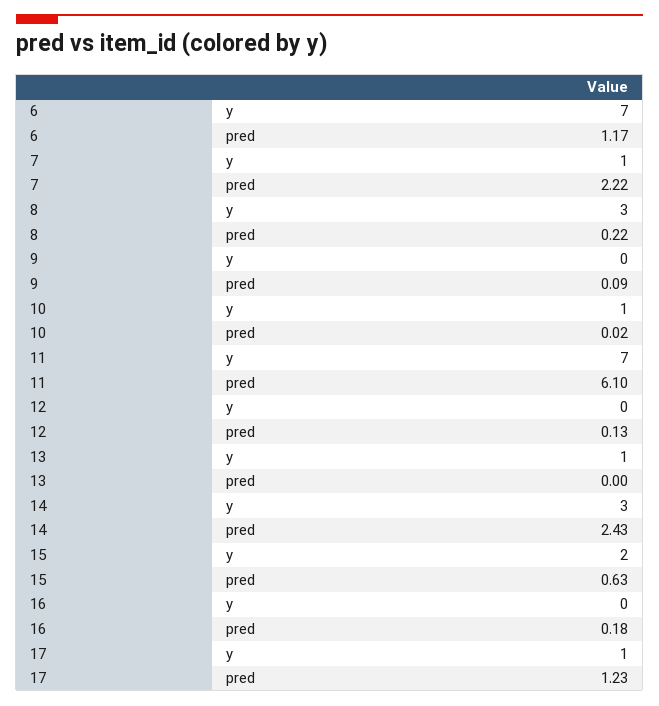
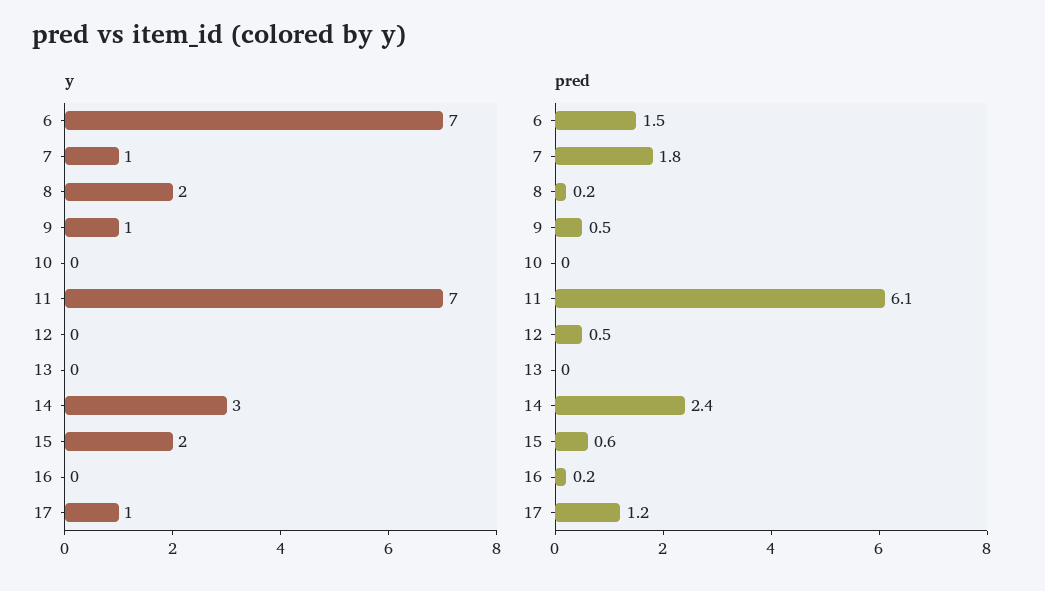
  {
    "y": {
      "6": 7,
      "7": 1,
-     "8": 3,
+     "8": 2,
-     "9": 0,
+     "9": 1,
-     "10": 1,
+     "10": 0,
      "11": 7,
      "12": 0,
-     "13": 1,
+     "13": 0,
      "14": 3,
      "15": 2,
      "16": 0,
      "17": 1
    },
    "pred": {
-     "6": 1.17,
+     "6": 1.5,
-     "7": 2.22,
+     "7": 1.8,
      "8": 0.22,
-     "9": 0.09,
+     "9": 0.5,
      "10": 0.02,
      "11": 6.1,
-     "12": 0.13,
+     "12": 0.5,
      "13": 0,
      "14": 2.43,
      "15": 0.63,
      "16": 0.18,
      "17": 1.23
    }
  }

